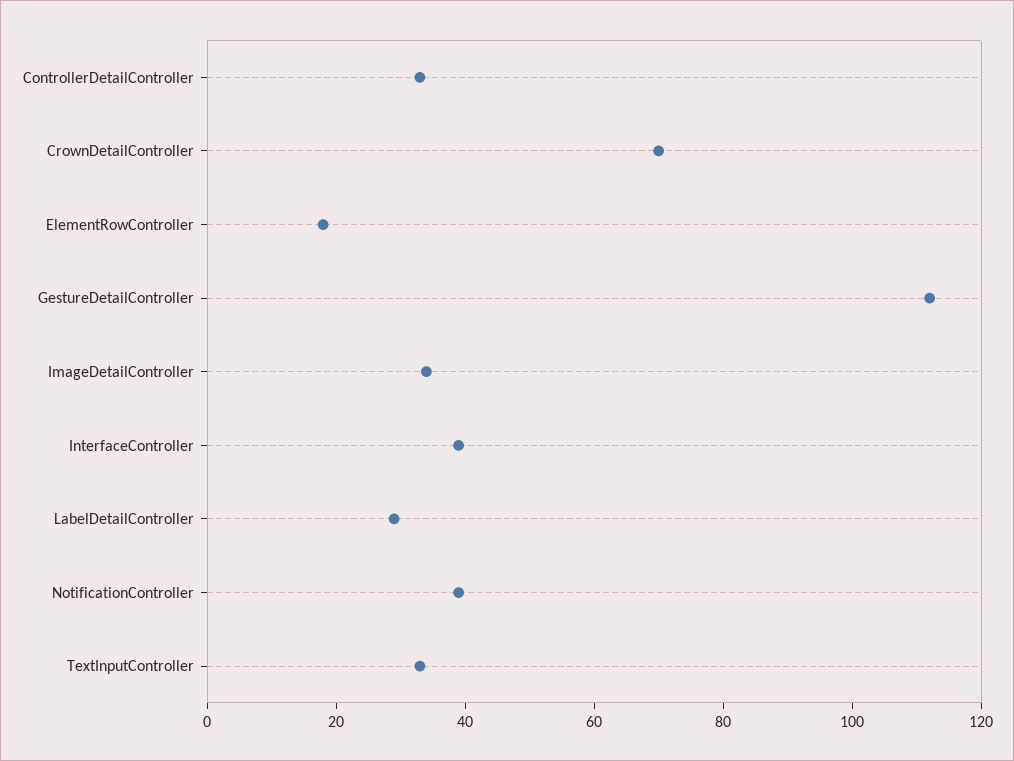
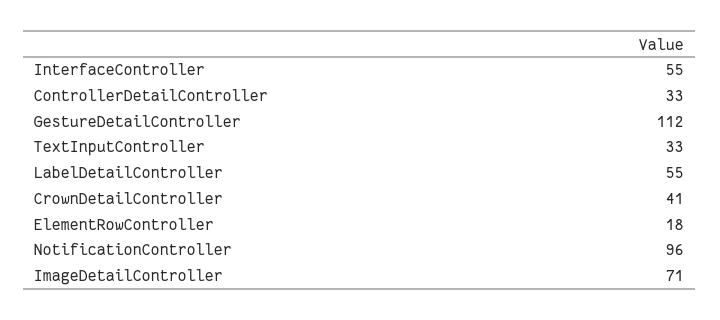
  {
    "ControllerDetailController": 33,
-   "CrownDetailController": 70,
+   "CrownDetailController": 41,
    "ElementRowController": 18,
    "GestureDetailController": 112,
-   "ImageDetailController": 35,
+   "ImageDetailController": 71,
-   "InterfaceController": 40,
+   "InterfaceController": 55,
-   "LabelDetailController": 30,
+   "LabelDetailController": 55,
-   "NotificationController": 40,
+   "NotificationController": 96,
    "TextInputController": 33
  }

